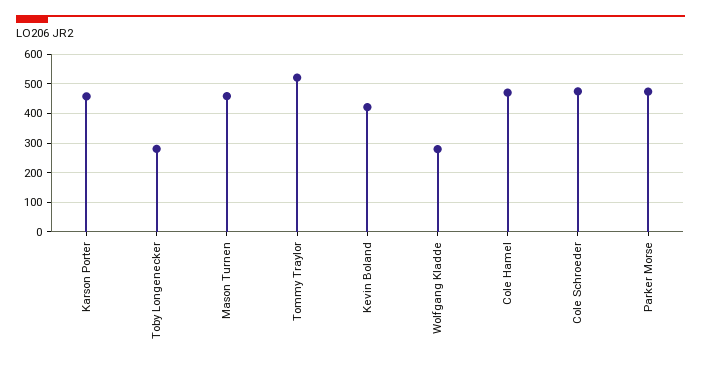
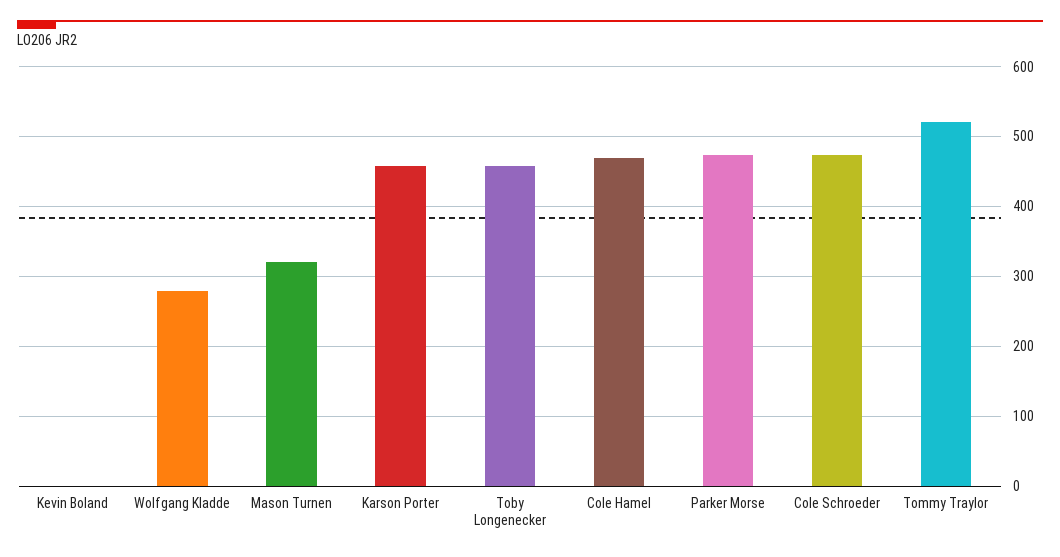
  {
    "Karson Porter": 460,
-   "Toby Longenecker": 275,
+   "Toby Longenecker": 460,
-   "Mason Turnen": 450,
+   "Mason Turnen": 320,
    "Tommy Traylor": 520,
-   "Kevin Boland": 425,
+   "Kevin Boland": 0,
    "Wolfgang Kladde": 280,
    "Cole Hamel": 470,
    "Cole Schroeder": 470,
    "Parker Morse": 470
  }

